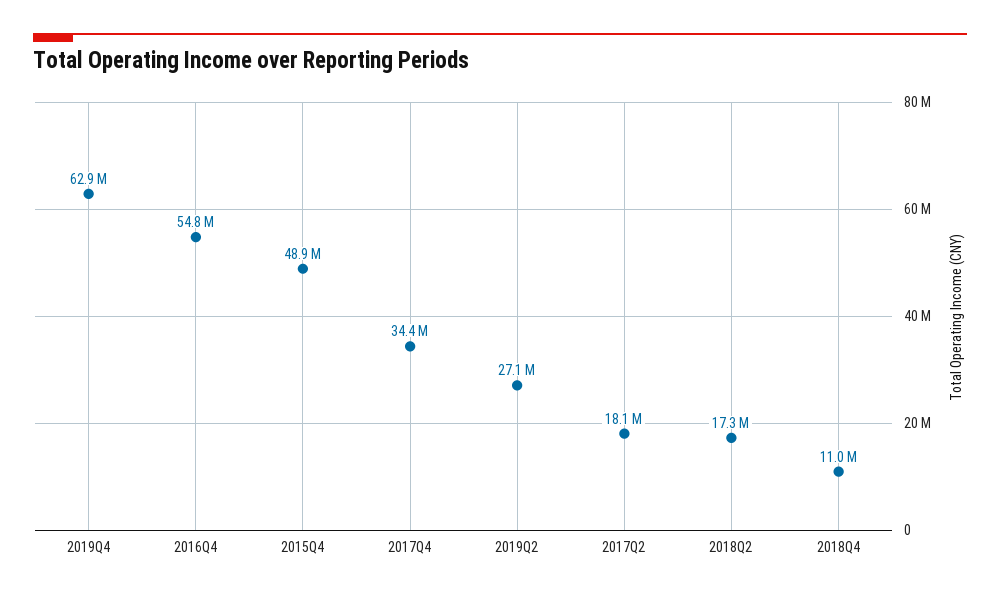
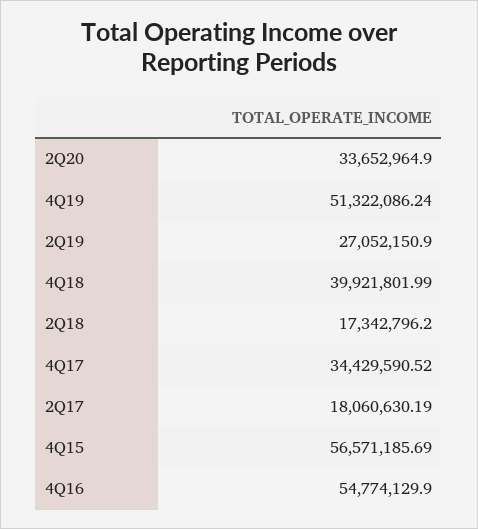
  {
-   "2019Q4": 62900000,
+   "2019Q4": 51322086.24,
    "2016Q4": 54774129.9,
-   "2015Q4": 48900000,
+   "2015Q4": 56571185.69,
    "2017Q4": 34429590.52,
    "2019Q2": 27052150.9,
    "2017Q2": 18060630.19,
    "2018Q2": 17342796.2,
-   "2018Q4": 11000000
+   "2018Q4": 39921801.99,
+   "2Q20": 33652964.9
  }

